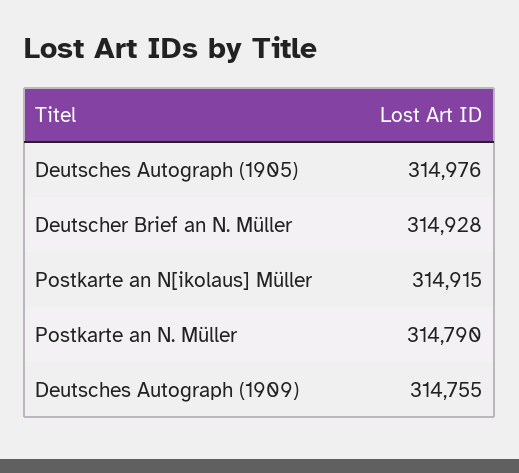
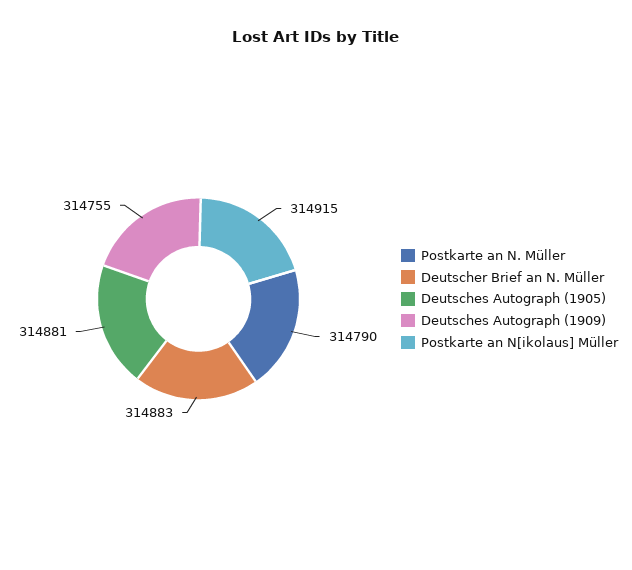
  {
-   "Deutsches Autograph (1905)": 314976,
+   "Deutsches Autograph (1905)": 314881,
-   "Deutscher Brief an N. Müller": 314928,
+   "Deutscher Brief an N. Müller": 314883,
    "Postkarte an N[ikolaus] Müller": 314915,
    "Postkarte an N. Müller": 314790,
    "Deutsches Autograph (1909)": 314755
  }

